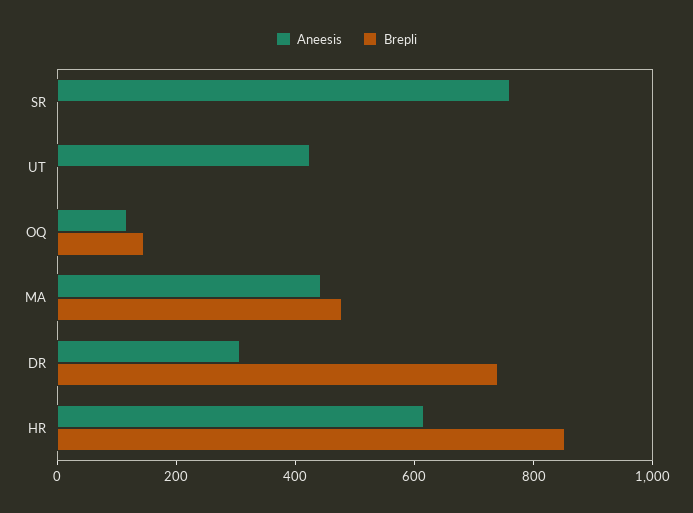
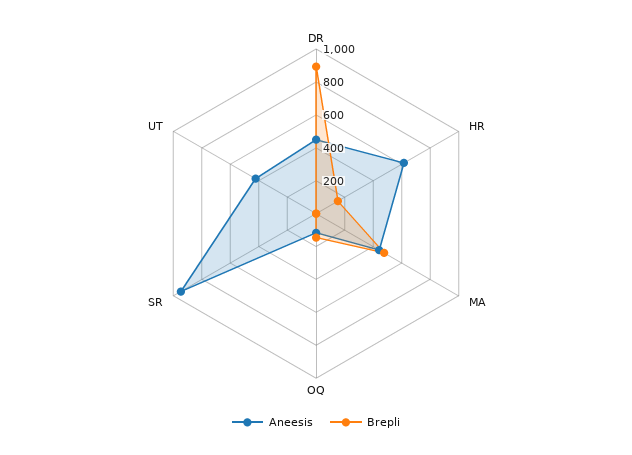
  {
    "Aneesis": {
-     "SR": 750,
+     "SR": 950,
      "UT": 400,
      "OQ": 100,
      "MA": 450,
-     "DR": 300,
+     "DR": 450,
      "HR": 600
    },
    "Brepli": {
      "SR": 0,
      "UT": 0,
      "OQ": 150,
      "MA": 500,
-     "DR": 750,
+     "DR": 900,
-     "HR": 850
+     "HR": 150
    }
  }

